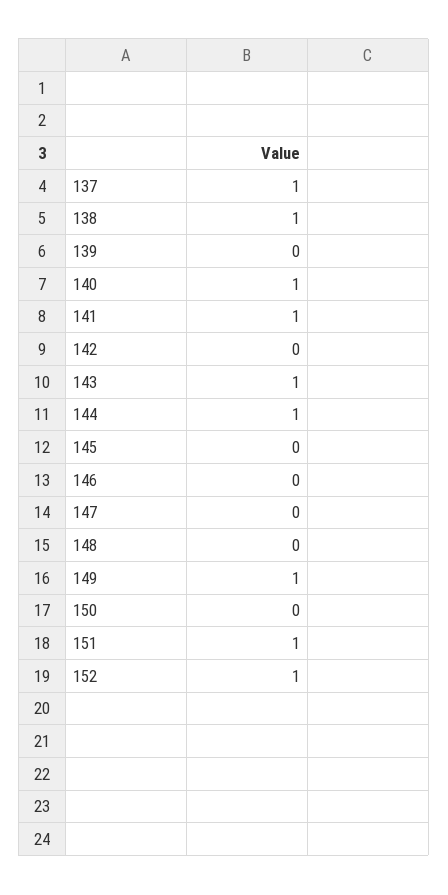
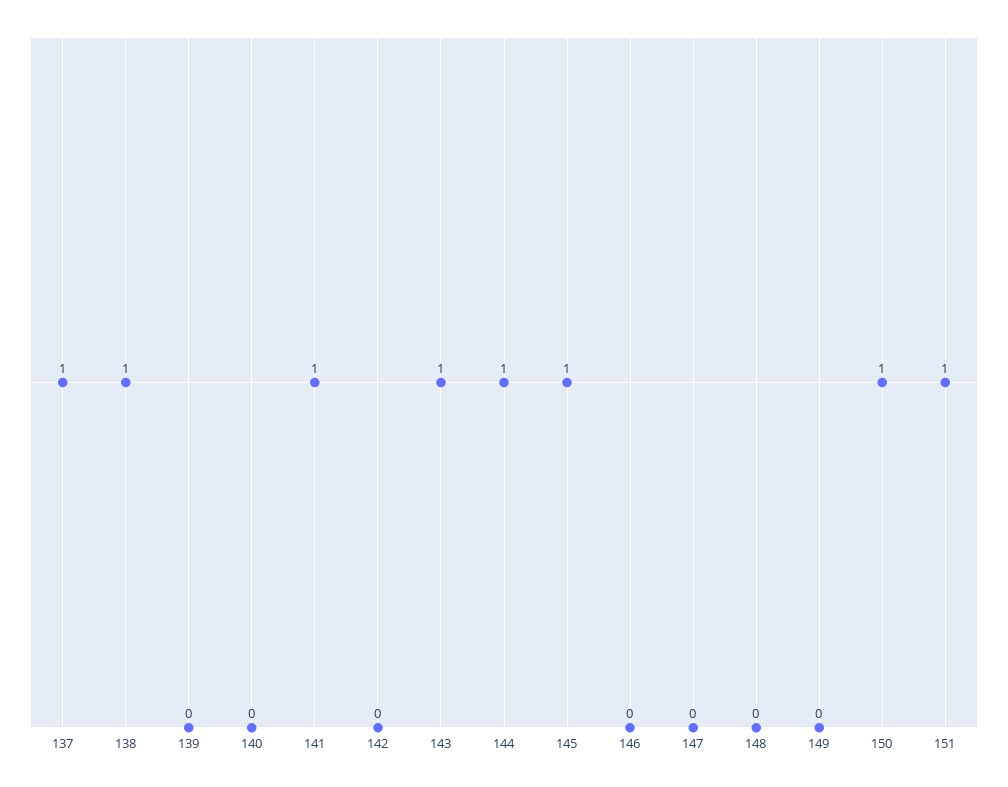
  {
    "137": 1,
    "138": 1,
    "139": 0,
-   "140": 1,
+   "140": 0,
    "141": 1,
    "142": 0,
    "143": 1,
    "144": 1,
-   "145": 0,
+   "145": 1,
    "146": 0,
    "147": 0,
    "148": 0,
-   "149": 1,
+   "149": 0,
-   "150": 0,
+   "150": 1,
-   "151": 1,
+   "151": 1
-   "152": 1
  }

